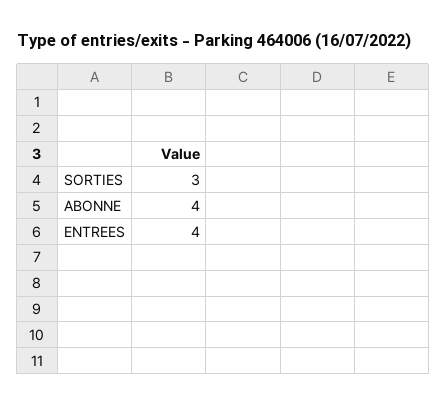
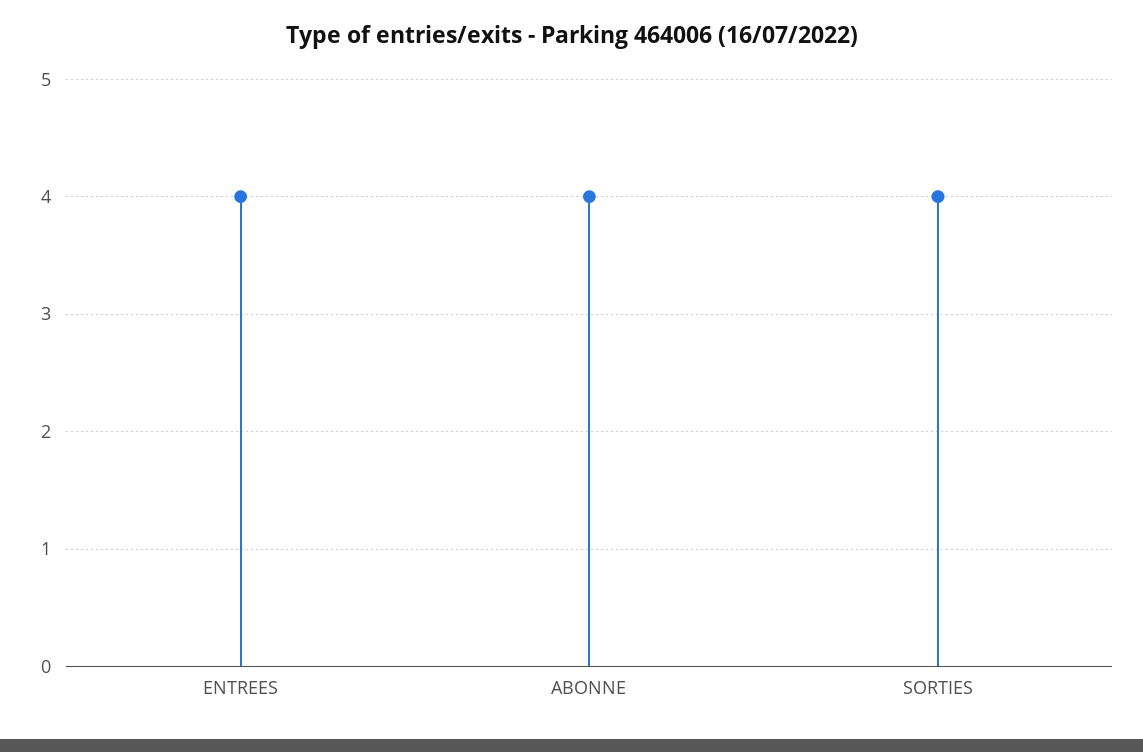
  {
-   "SORTIES": 3,
+   "SORTIES": 4,
    "ABONNE": 4,
    "ENTREES": 4
  }

